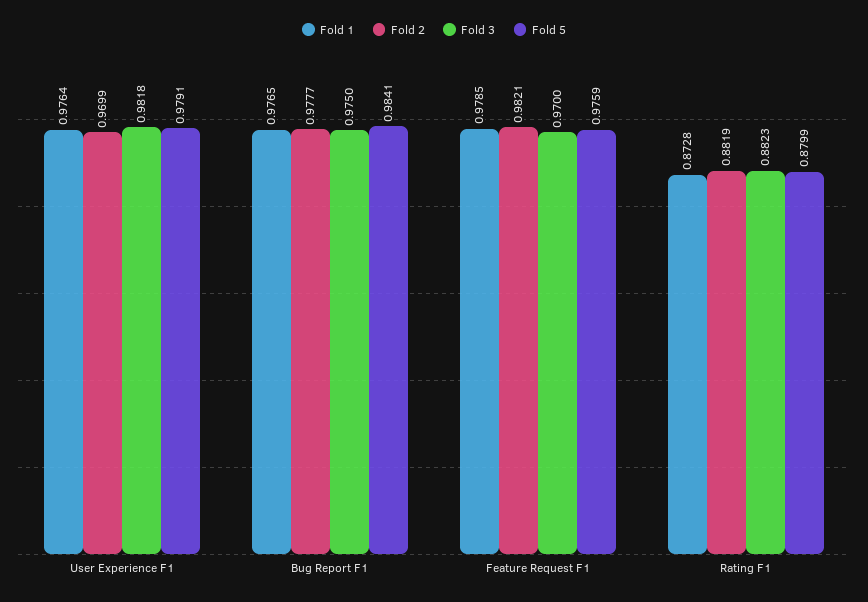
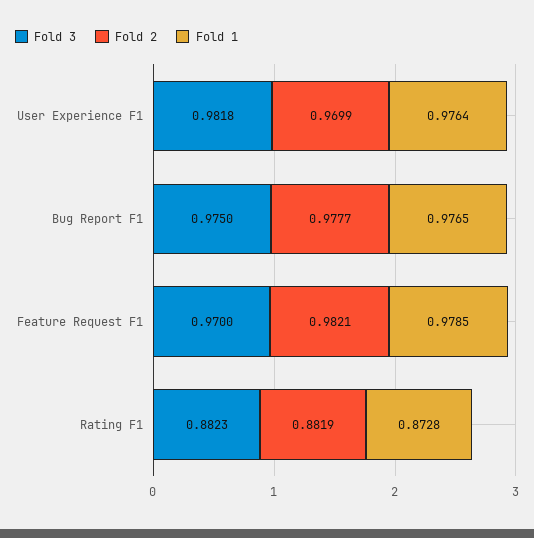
  {
    "Fold 1": {
      "User Experience F1": 0.9764,
      "Bug Report F1": 0.9765,
      "Feature Request F1": 0.9785,
      "Rating F1": 0.8728
    },
    "Fold 2": {
      "User Experience F1": 0.9699,
      "Bug Report F1": 0.9777,
      "Feature Request F1": 0.9821,
      "Rating F1": 0.8819
    },
    "Fold 3": {
      "User Experience F1": 0.9818,
      "Bug Report F1": 0.975,
      "Feature Request F1": 0.97,
      "Rating F1": 0.8823
-   },
+   }
-   "Fold 5": {
-     "User Experience F1": 0.9791,
-     "Bug Report F1": 0.9841,
-     "Feature Request F1": 0.9759,
-     "Rating F1": 0.8799
-   }
  }

